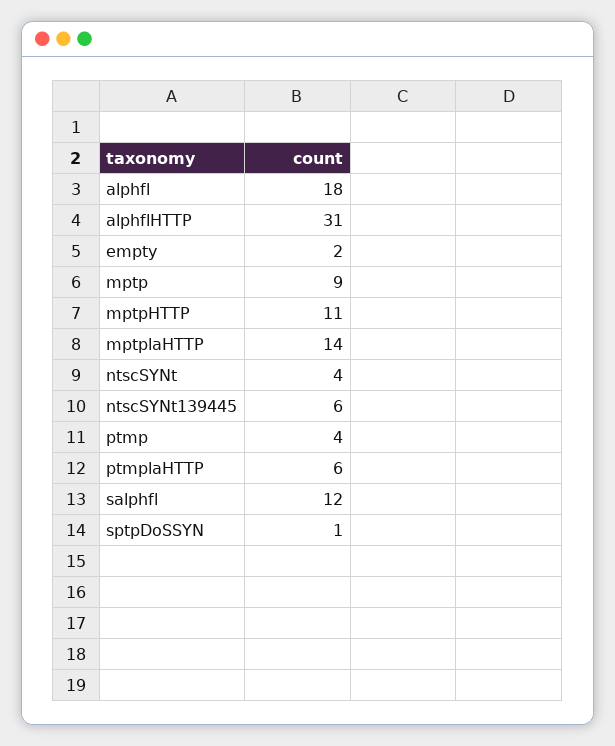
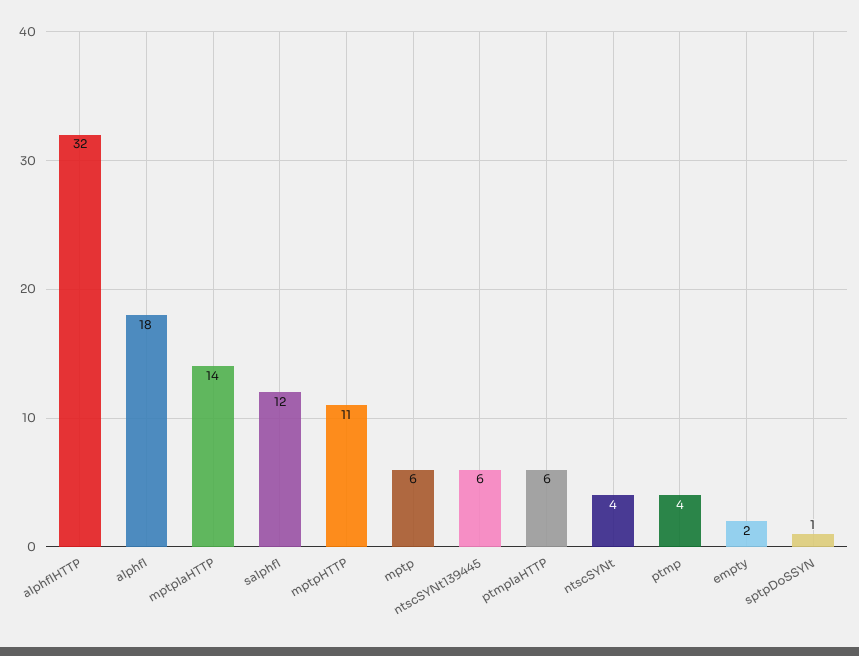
  {
    "alphfl": 18,
-   "alphflHTTP": 31,
+   "alphflHTTP": 32,
    "empty": 2,
-   "mptp": 9,
+   "mptp": 6,
    "mptpHTTP": 11,
    "mptplaHTTP": 14,
    "ntscSYNt": 4,
    "ntscSYNt139445": 6,
    "ptmp": 4,
    "ptmplaHTTP": 6,
    "salphfl": 12,
    "sptpDoSSYN": 1
  }

